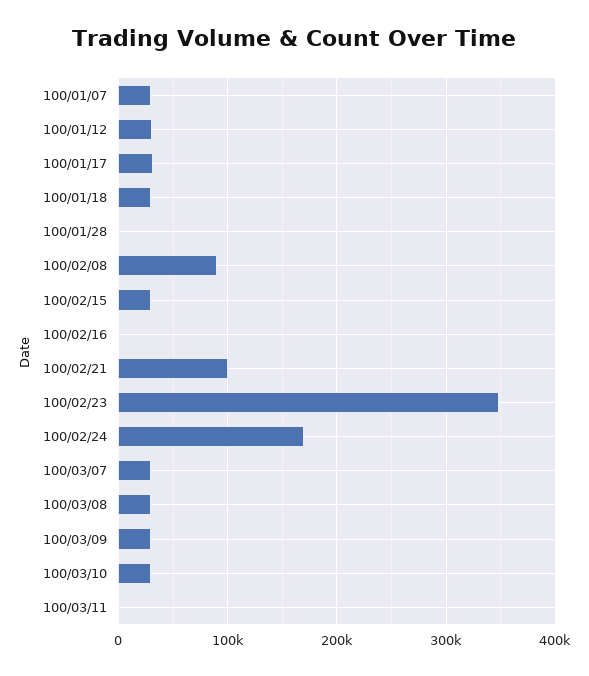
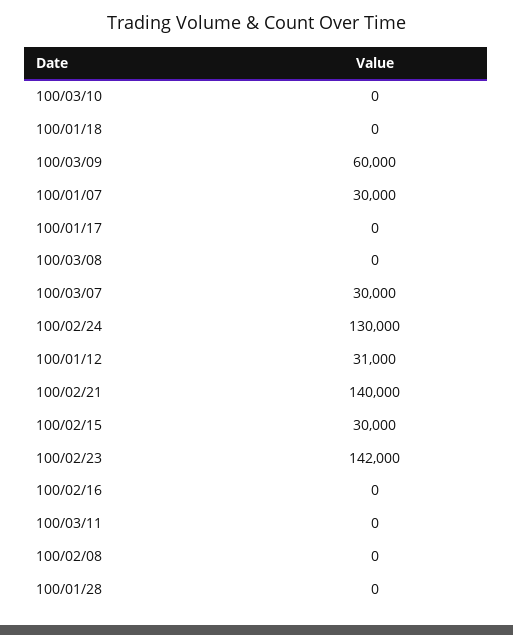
  {
    "100/01/07": 30000,
    "100/01/12": 31000,
-   "100/01/17": 30000,
+   "100/01/17": 0,
-   "100/01/18": 30000,
+   "100/01/18": 0,
    "100/01/28": 0,
-   "100/02/08": 90000,
+   "100/02/08": 0,
    "100/02/15": 30000,
    "100/02/16": 0,
-   "100/02/21": 100000,
+   "100/02/21": 140000,
-   "100/02/23": 350000,
+   "100/02/23": 142000,
-   "100/02/24": 170000,
+   "100/02/24": 130000,
    "100/03/07": 30000,
-   "100/03/08": 30000,
+   "100/03/08": 0,
-   "100/03/09": 30000,
+   "100/03/09": 60000,
-   "100/03/10": 30000,
+   "100/03/10": 0,
    "100/03/11": 0
  }

